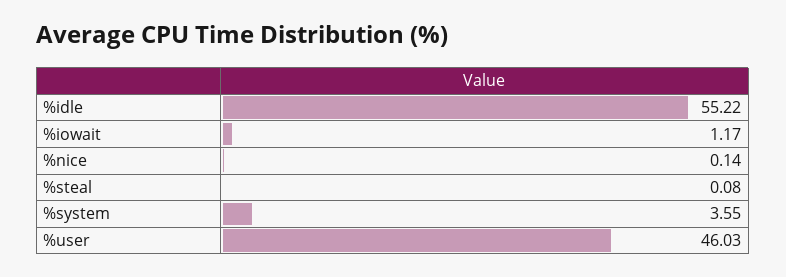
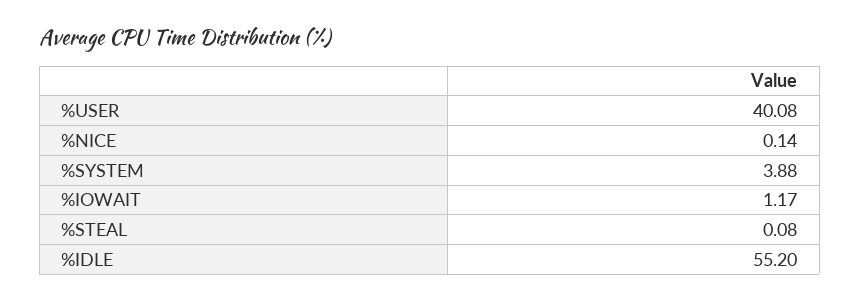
  {
-   "%idle": 55.22,
+   "%idle": 55.2,
    "%iowait": 1.17,
    "%nice": 0.14,
    "%steal": 0.08,
-   "%system": 3.55,
+   "%system": 3.88,
-   "%user": 46.03
+   "%user": 40.08
  }

